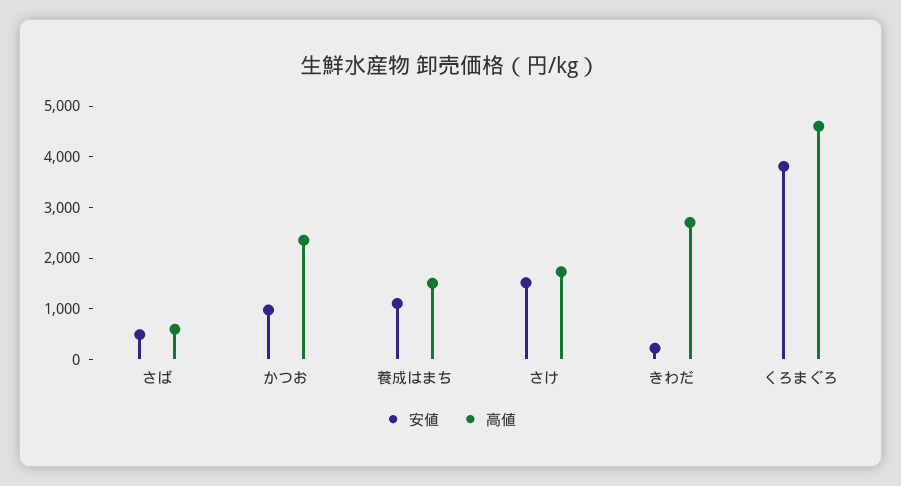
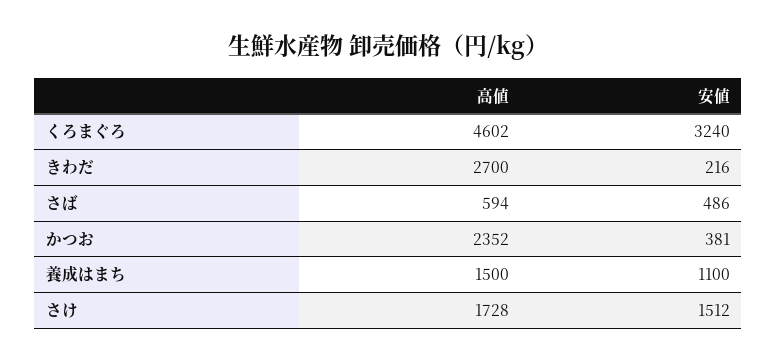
  {
    "安値": {
      "さば": 486,
-     "かつお": 1000,
+     "かつお": 381,
      "養成はまち": 1100,
      "さけ": 1512,
      "きわだ": 216,
-     "くろまぐろ": 3800
+     "くろまぐろ": 3240
    },
    "高値": {
      "さば": 594,
      "かつお": 2352,
      "養成はまち": 1500,
      "さけ": 1728,
      "きわだ": 2700,
      "くろまぐろ": 4602
    }
  }

